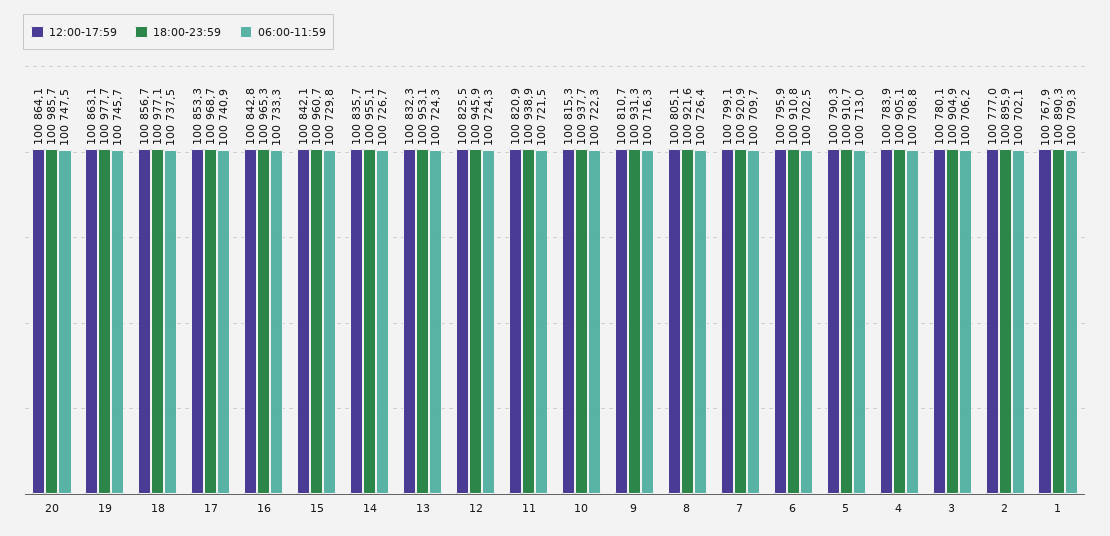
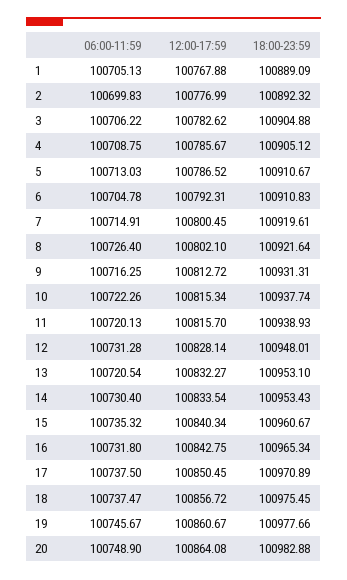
  {
    "12:00-17:59": {
      "20": 100864.08,
-     "19": 100863.1,
+     "19": 100860.67,
      "18": 100856.72,
-     "17": 100853.3,
+     "17": 100850.45,
      "16": 100842.75,
-     "15": 100842.1,
+     "15": 100840.34,
-     "14": 100835.7,
+     "14": 100833.54,
      "13": 100832.27,
-     "12": 100825.5,
+     "12": 100828.14,
-     "11": 100820.9,
+     "11": 100815.7,
      "10": 100815.34,
-     "9": 100810.7,
+     "9": 100812.72,
-     "8": 100805.1,
+     "8": 100802.1,
-     "7": 100799.1,
+     "7": 100800.45,
-     "6": 100795.9,
+     "6": 100792.31,
-     "5": 100790.3,
+     "5": 100786.52,
-     "4": 100783.9,
+     "4": 100785.67,
-     "3": 100780.1,
+     "3": 100782.62,
      "2": 100776.99,
      "1": 100767.88
    },
    "18:00-23:59": {
-     "20": 100985.7,
+     "20": 100982.88,
      "19": 100977.66,
-     "18": 100977.1,
+     "18": 100975.45,
-     "17": 100968.7,
+     "17": 100970.89,
      "16": 100965.34,
      "15": 100960.67,
-     "14": 100955.1,
+     "14": 100953.43,
      "13": 100953.1,
-     "12": 100945.9,
+     "12": 100948.01,
      "11": 100938.93,
      "10": 100937.74,
      "9": 100931.31,
      "8": 100921.64,
-     "7": 100920.9,
+     "7": 100919.61,
      "6": 100910.83,
      "5": 100910.67,
      "4": 100905.12,
      "3": 100904.88,
-     "2": 100895.9,
+     "2": 100892.32,
-     "1": 100890.3
+     "1": 100889.09
    },
    "06:00-11:59": {
-     "20": 100747.5,
+     "20": 100748.9,
      "19": 100745.67,
      "18": 100737.47,
-     "17": 100740.9,
+     "17": 100737.5,
-     "16": 100733.3,
+     "16": 100731.8,
-     "15": 100729.8,
+     "15": 100735.32,
-     "14": 100726.7,
+     "14": 100730.4,
-     "13": 100724.3,
+     "13": 100720.54,
-     "12": 100724.3,
+     "12": 100731.28,
-     "11": 100721.5,
+     "11": 100720.13,
      "10": 100722.26,
      "9": 100716.25,
      "8": 100726.4,
-     "7": 100709.7,
+     "7": 100714.91,
-     "6": 100702.5,
+     "6": 100704.78,
      "5": 100713.03,
      "4": 100708.75,
      "3": 100706.22,
-     "2": 100702.1,
+     "2": 100699.83,
-     "1": 100709.3
+     "1": 100705.13
    }
  }

